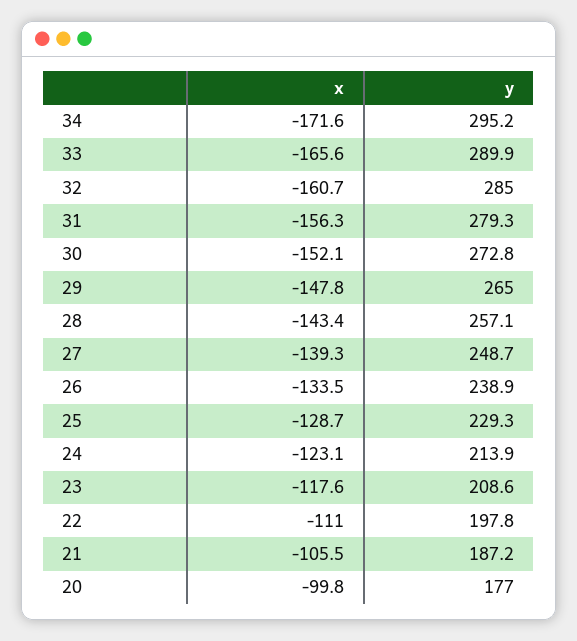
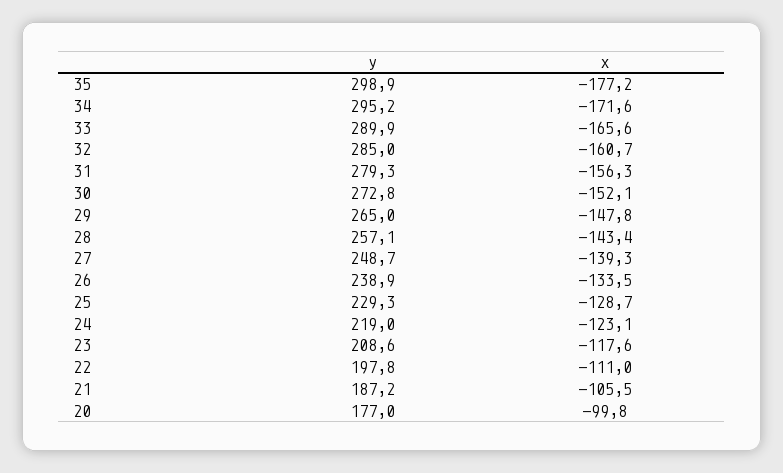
  {
    "x": {
      "34": -171.6,
      "33": -165.6,
      "32": -160.7,
      "31": -156.3,
      "30": -152.1,
      "29": -147.8,
      "28": -143.4,
      "27": -139.3,
      "26": -133.5,
      "25": -128.7,
      "24": -123.1,
      "23": -117.6,
      "22": -111,
      "21": -105.5,
-     "20": -99.8
+     "20": -99.8,
+     "35": -177.2
    },
    "y": {
      "34": 295.2,
      "33": 289.9,
      "32": 285,
      "31": 279.3,
      "30": 272.8,
      "29": 265,
      "28": 257.1,
      "27": 248.7,
      "26": 238.9,
      "25": 229.3,
-     "24": 213.9,
+     "24": 219,
      "23": 208.6,
      "22": 197.8,
      "21": 187.2,
-     "20": 177
+     "20": 177,
+     "35": 298.9
    }
  }

